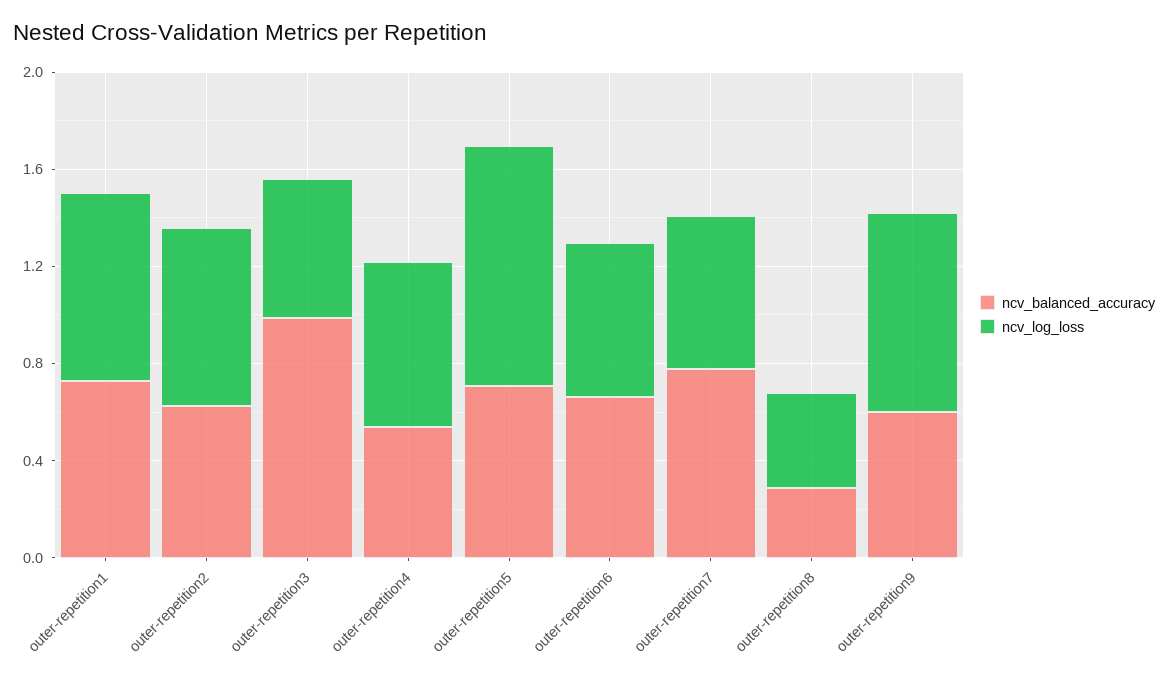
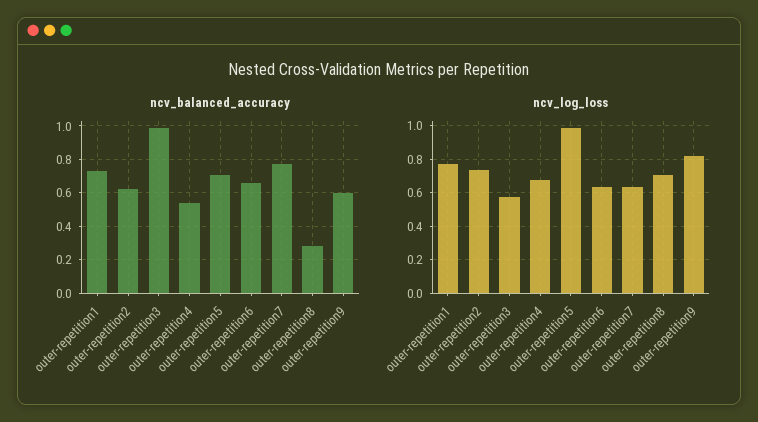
  {
    "ncv_balanced_accuracy": {
      "outer-repetition1": 0.75,
      "outer-repetition2": 0.6,
      "outer-repetition3": 1,
      "outer-repetition4": 0.55,
      "outer-repetition5": 0.7,
      "outer-repetition6": 0.65,
      "outer-repetition7": 0.8,
      "outer-repetition8": 0.3,
      "outer-repetition9": 0.6
    },
    "ncv_log_loss": {
      "outer-repetition1": 0.75,
      "outer-repetition2": 0.75,
      "outer-repetition3": 0.55,
      "outer-repetition4": 0.7,
      "outer-repetition5": 1,
      "outer-repetition6": 0.65,
      "outer-repetition7": 0.65,
-     "outer-repetition8": 0.4,
+     "outer-repetition8": 0.7,
      "outer-repetition9": 0.8
    }
  }

